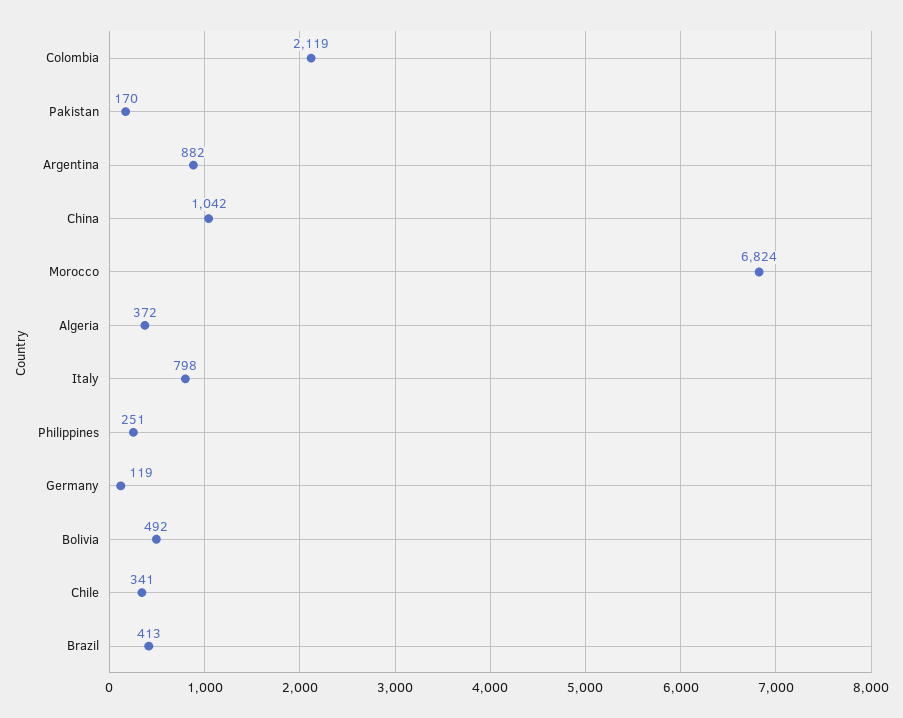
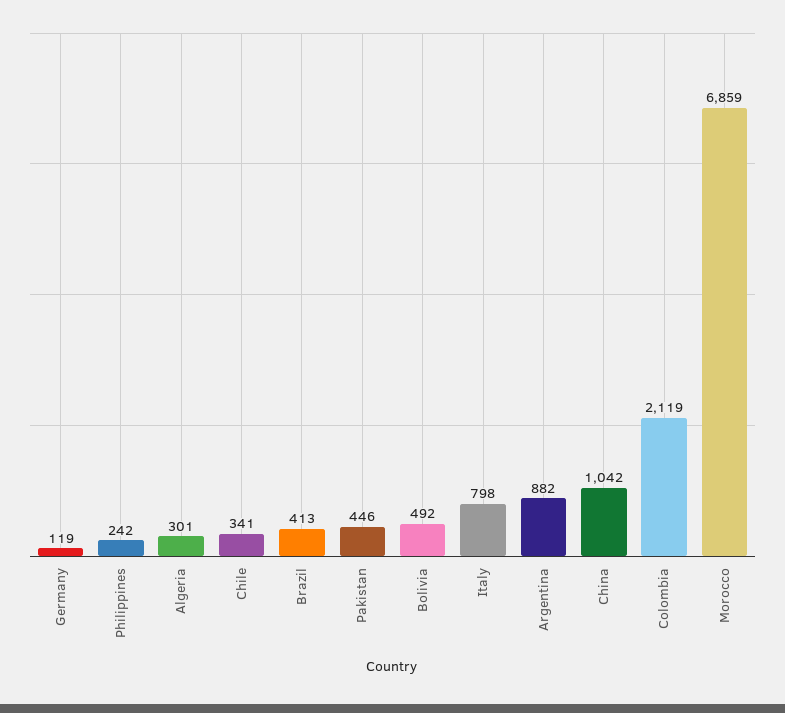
  {
    "Colombia": 2119,
-   "Pakistan": 170,
+   "Pakistan": 446,
    "Argentina": 882,
    "China": 1042,
-   "Morocco": 6824,
+   "Morocco": 6859,
-   "Algeria": 372,
+   "Algeria": 301,
    "Italy": 798,
-   "Philippines": 251,
+   "Philippines": 242,
    "Germany": 119,
    "Bolivia": 492,
    "Chile": 341,
    "Brazil": 413
  }

